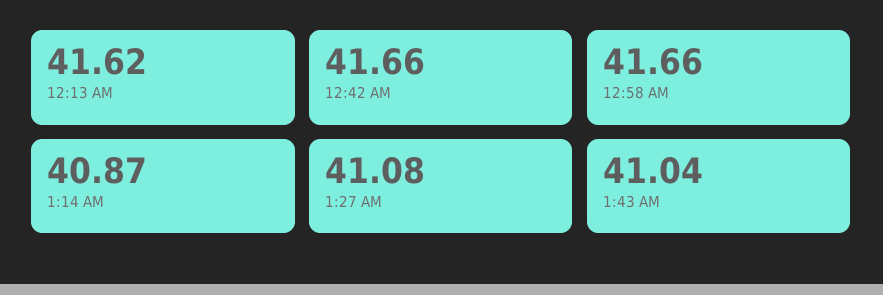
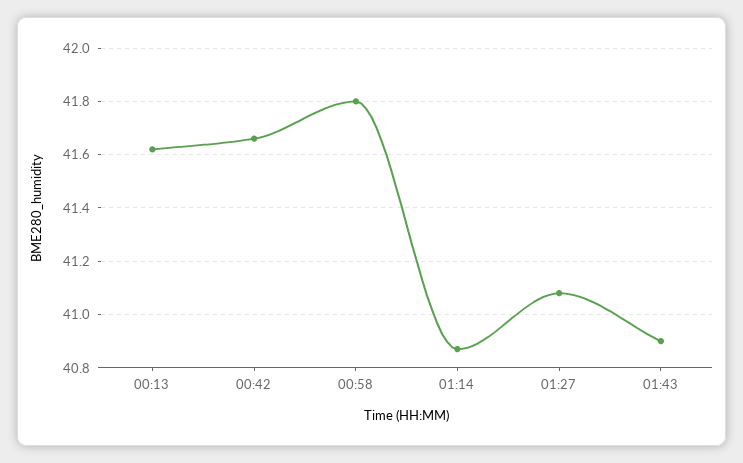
  {
    "12:13 AM": 41.62,
    "12:42 AM": 41.66,
-   "12:58 AM": 41.66,
+   "12:58 AM": 41.8,
    "1:14 AM": 40.87,
    "1:27 AM": 41.08,
-   "1:43 AM": 41.04
+   "1:43 AM": 40.9
  }

